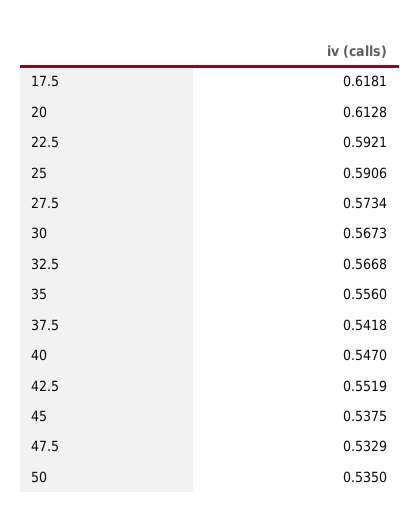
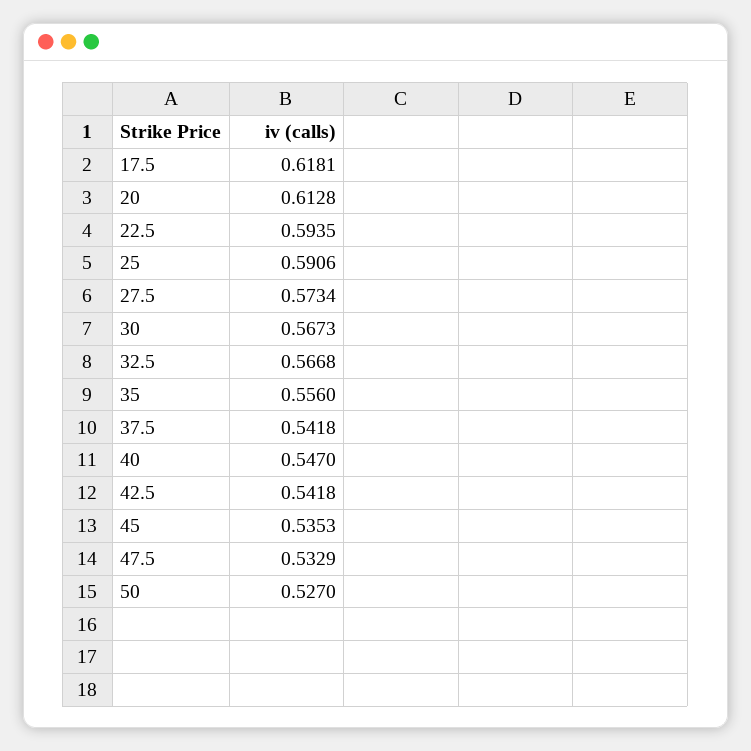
  {
    "17.5": 0.6181,
    "20": 0.6128,
-   "22.5": 0.5921,
+   "22.5": 0.5935,
    "25": 0.5906,
    "27.5": 0.5734,
    "30": 0.5673,
    "32.5": 0.5668,
    "35": 0.556,
    "37.5": 0.5418,
    "40": 0.547,
-   "42.5": 0.5519,
+   "42.5": 0.5418,
-   "45": 0.5375,
+   "45": 0.5353,
    "47.5": 0.5329,
-   "50": 0.535
+   "50": 0.527
  }

